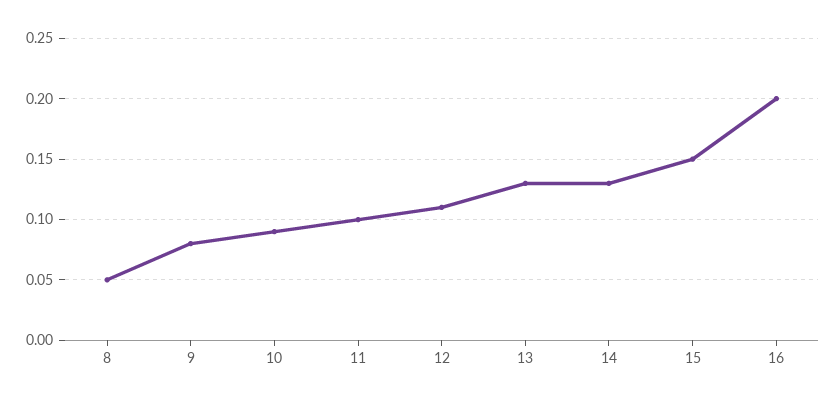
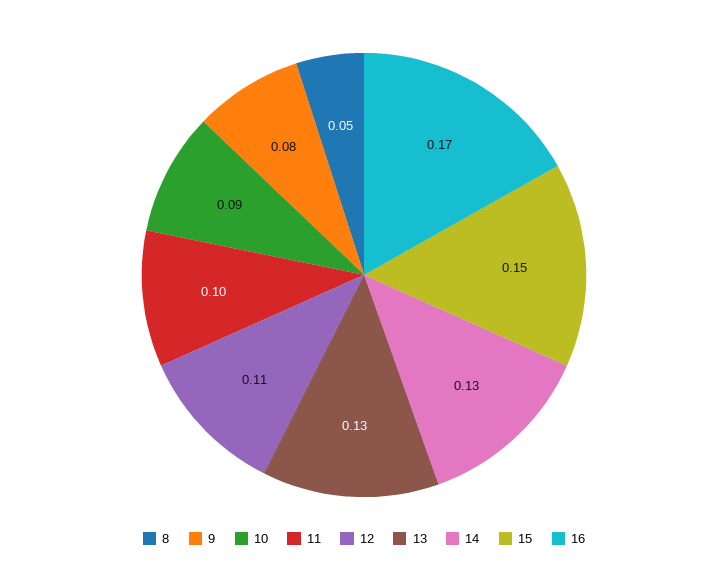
  {
    "8": 0.05,
    "9": 0.08,
    "10": 0.09,
    "11": 0.1,
    "12": 0.11,
    "13": 0.13,
    "14": 0.13,
    "15": 0.15,
-   "16": 0.2
+   "16": 0.17
  }

